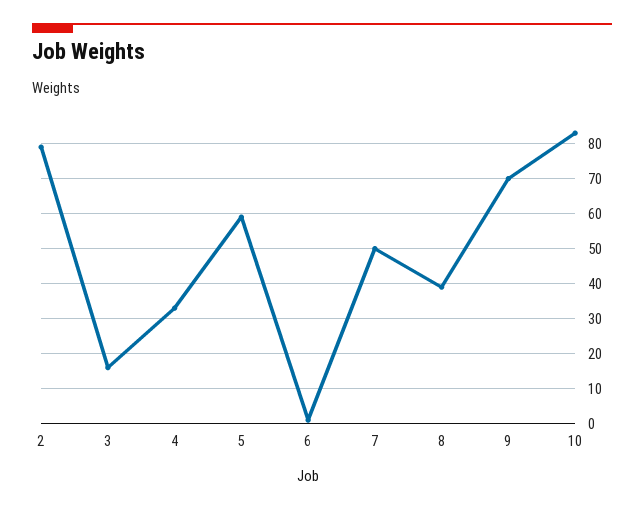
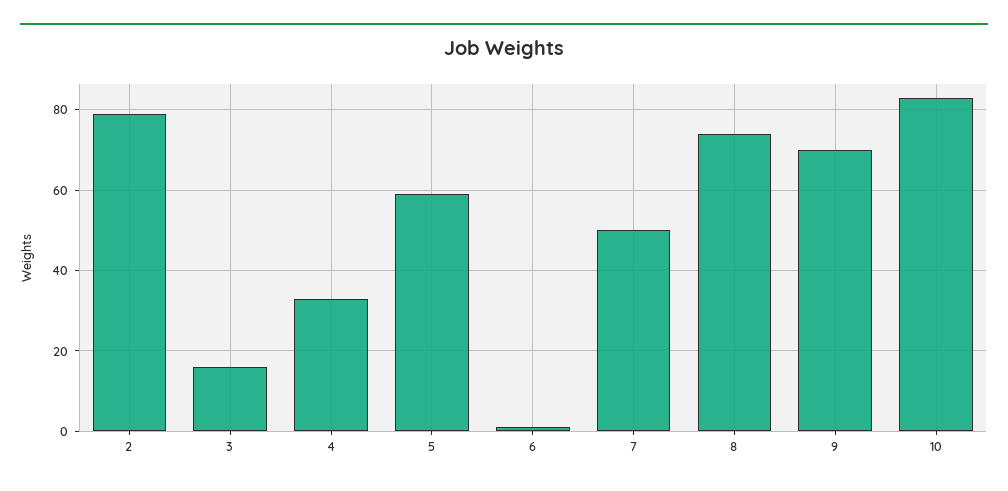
  {
    "2": 80,
    "3": 15,
    "4": 35,
    "5": 60,
    "6": 0,
    "7": 50,
-   "8": 40,
+   "8": 75,
    "9": 70,
    "10": 85
  }

